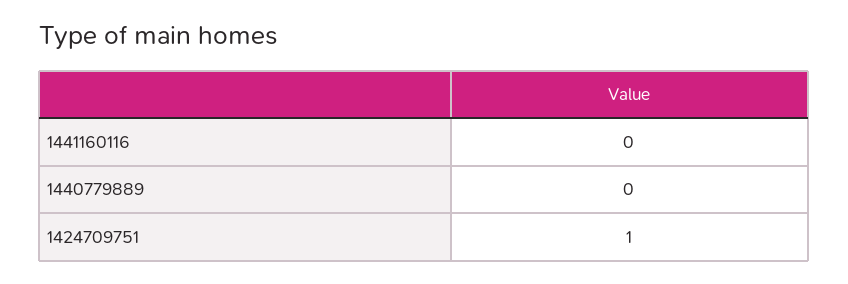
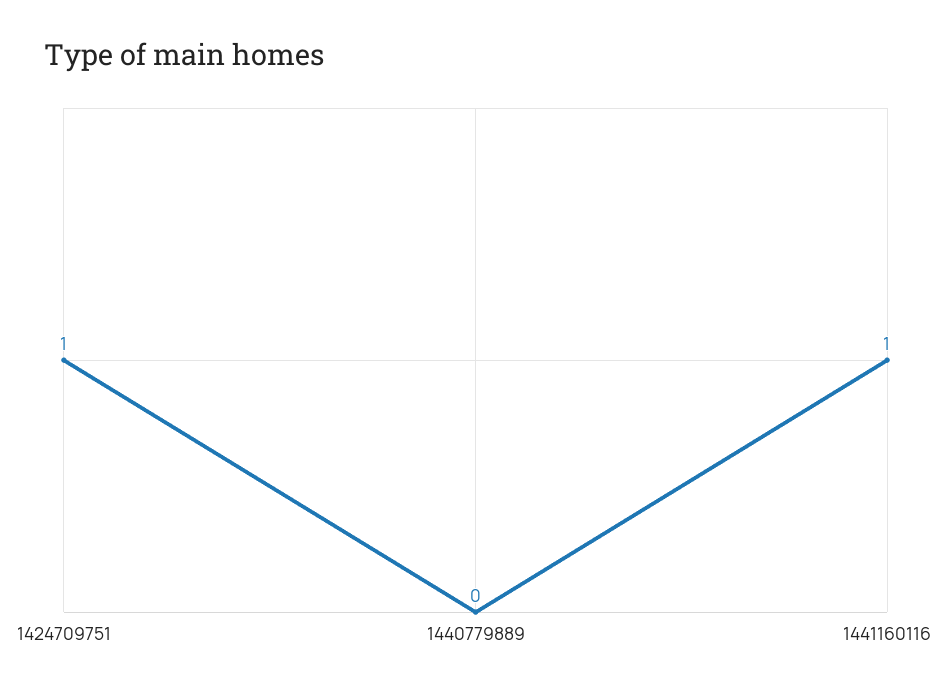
  {
-   "1441160116": 0,
+   "1441160116": 1,
    "1440779889": 0,
    "1424709751": 1
  }

